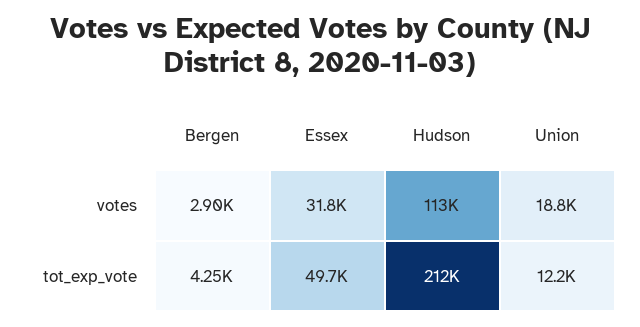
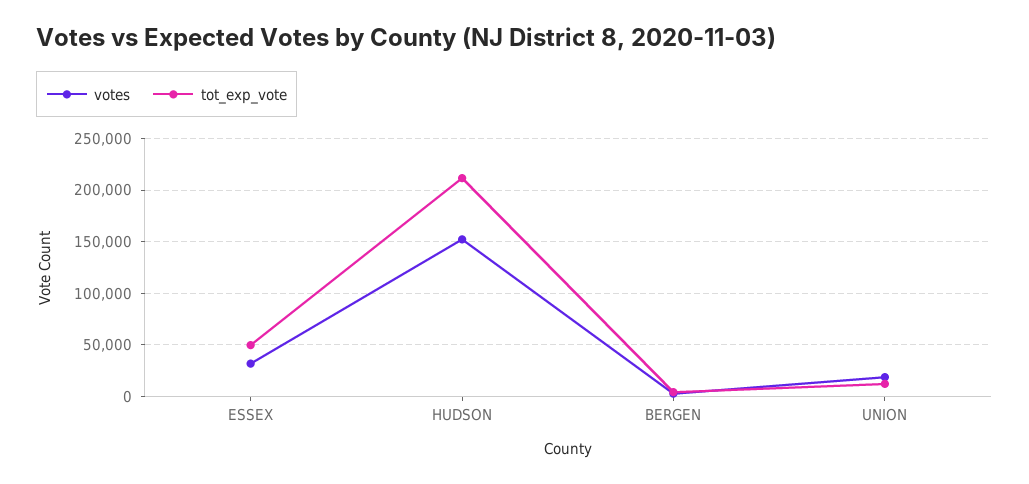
  {
    "votes": {
      "Bergen": 2900,
      "Essex": 31800,
-     "Hudson": 113000,
+     "Hudson": 150000,
      "Union": 18800
    },
    "tot_exp_vote": {
      "Bergen": 4250,
      "Essex": 49700,
      "Hudson": 212000,
      "Union": 12200
    }
  }

